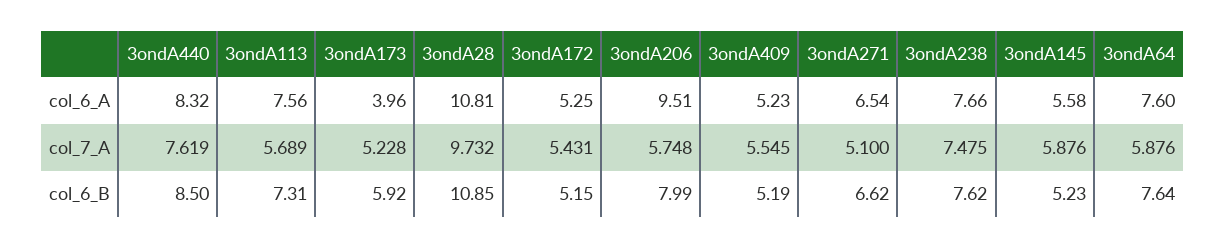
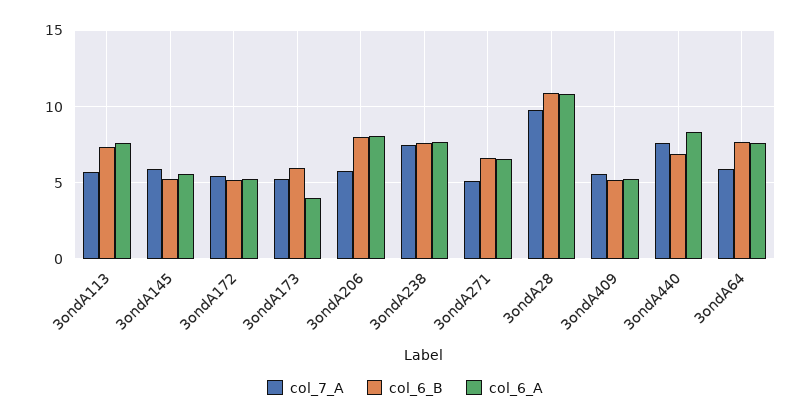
  {
    "col_6_A": {
      "3ondA440": 8.32,
      "3ondA113": 7.56,
      "3ondA173": 3.96,
      "3ondA28": 10.81,
      "3ondA172": 5.25,
-     "3ondA206": 9.51,
+     "3ondA206": 8,
      "3ondA409": 5.23,
      "3ondA271": 6.54,
      "3ondA238": 7.66,
      "3ondA145": 5.58,
      "3ondA64": 7.6
    },
    "col_7_A": {
      "3ondA440": 7.619,
      "3ondA113": 5.689,
      "3ondA173": 5.228,
      "3ondA28": 9.732,
      "3ondA172": 5.431,
      "3ondA206": 5.748,
      "3ondA409": 5.545,
      "3ondA271": 5.1,
      "3ondA238": 7.475,
      "3ondA145": 5.876,
      "3ondA64": 5.876
    },
    "col_6_B": {
-     "3ondA440": 8.5,
+     "3ondA440": 7,
      "3ondA113": 7.31,
      "3ondA173": 5.92,
      "3ondA28": 10.85,
      "3ondA172": 5.15,
      "3ondA206": 7.99,
      "3ondA409": 5.19,
      "3ondA271": 6.62,
      "3ondA238": 7.62,
      "3ondA145": 5.23,
      "3ondA64": 7.64
    }
  }

